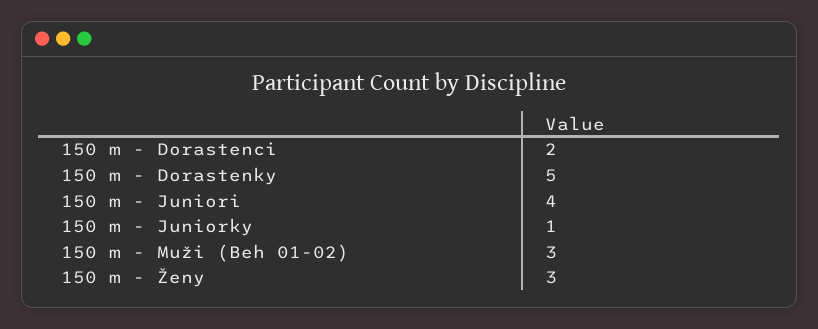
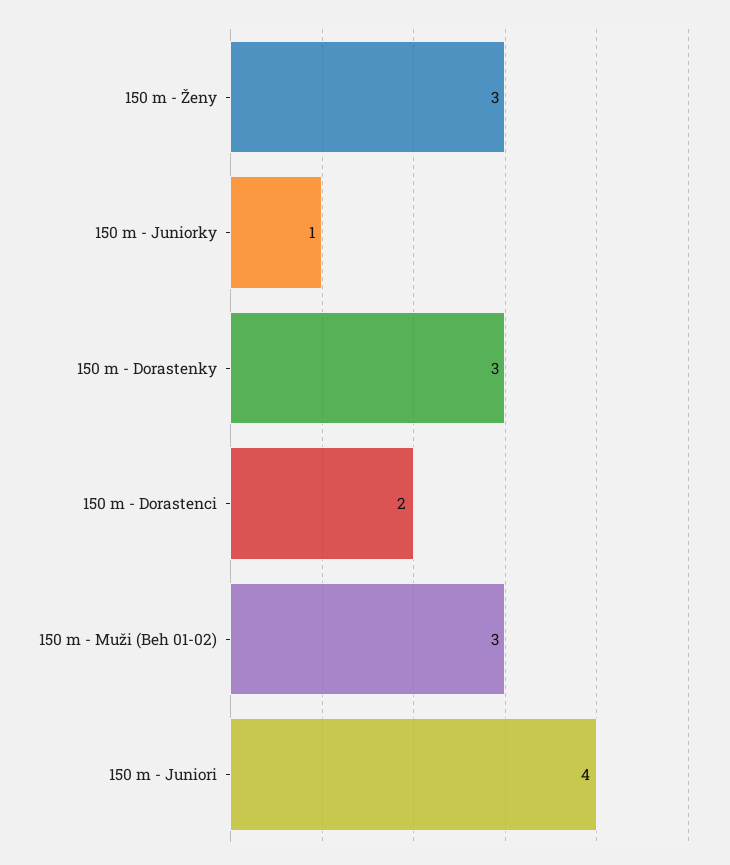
  {
    "150 m - Dorastenci": 2,
-   "150 m - Dorastenky": 5,
+   "150 m - Dorastenky": 3,
    "150 m - Juniori": 4,
    "150 m - Juniorky": 1,
    "150 m - Muži (Beh 01-02)": 3,
    "150 m - Ženy": 3
  }

